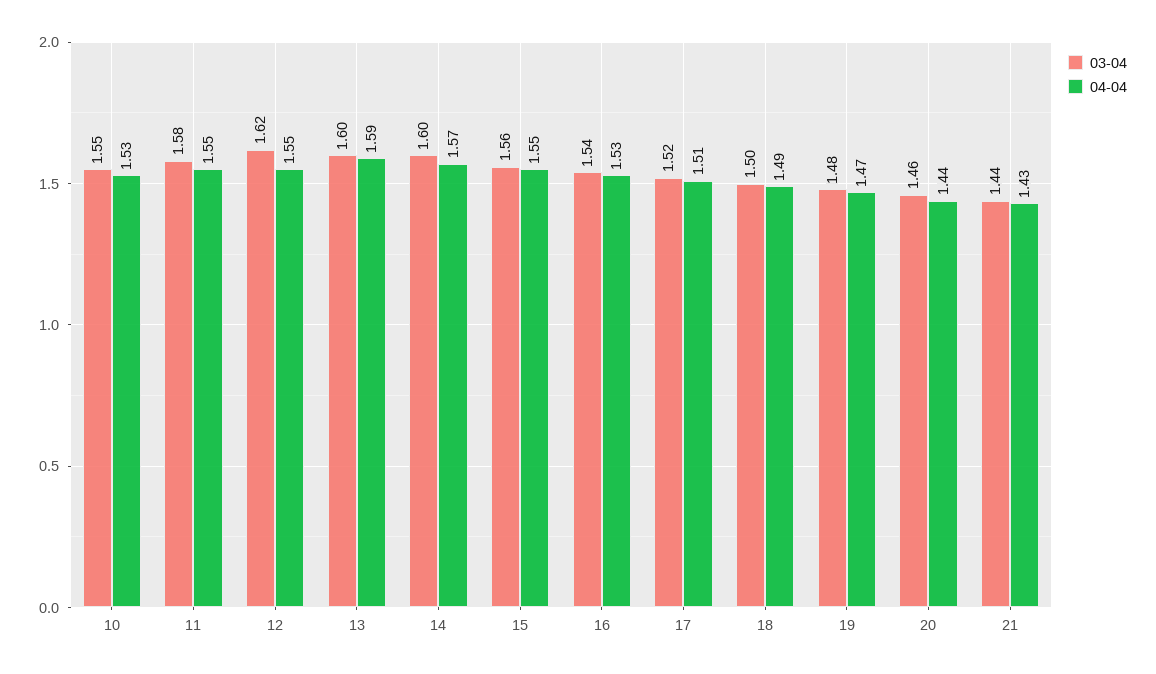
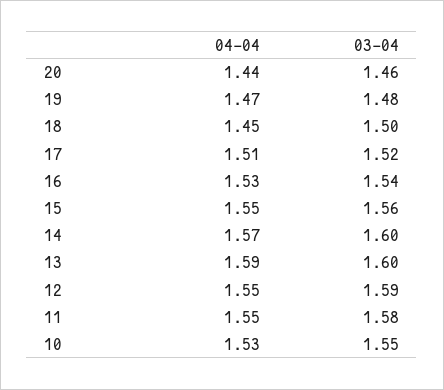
  {
    "03-04": {
      "10": 1.55,
      "11": 1.58,
-     "12": 1.62,
+     "12": 1.59,
      "13": 1.6,
      "14": 1.6,
      "15": 1.56,
      "16": 1.54,
      "17": 1.52,
      "18": 1.5,
      "19": 1.48,
-     "20": 1.46,
+     "20": 1.46
-     "21": 1.44
    },
    "04-04": {
      "10": 1.53,
      "11": 1.55,
      "12": 1.55,
      "13": 1.59,
      "14": 1.57,
      "15": 1.55,
      "16": 1.53,
      "17": 1.51,
-     "18": 1.49,
+     "18": 1.45,
      "19": 1.47,
-     "20": 1.44,
+     "20": 1.44
-     "21": 1.43
    }
  }

